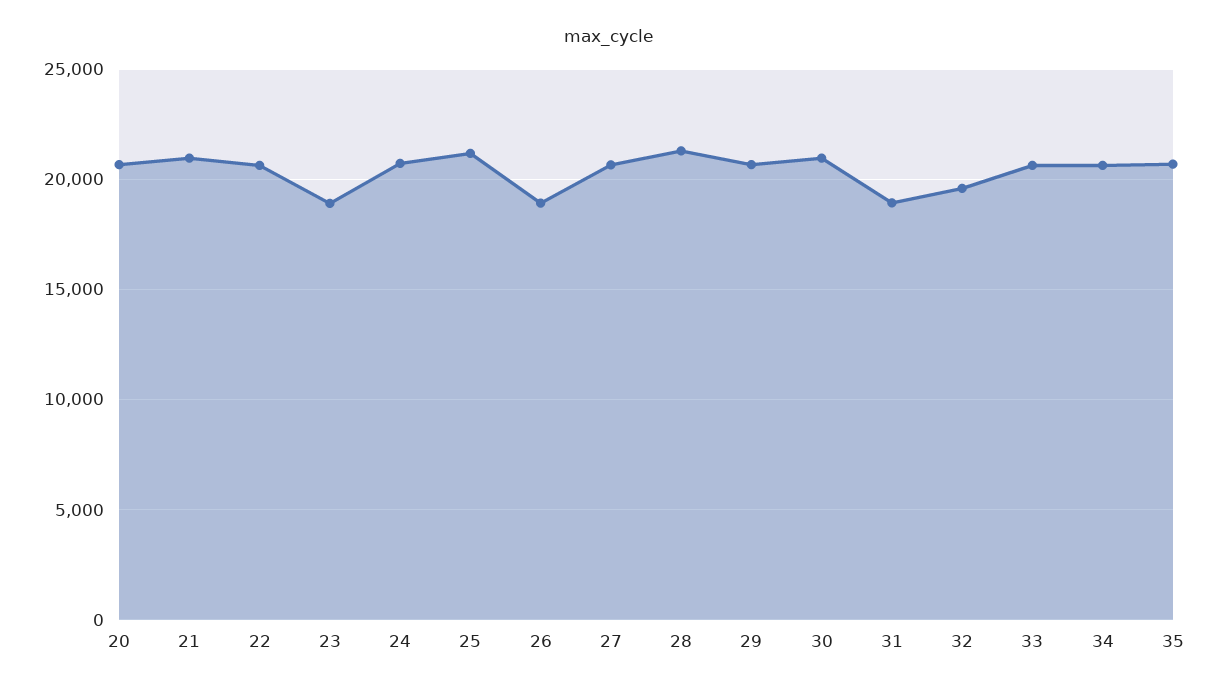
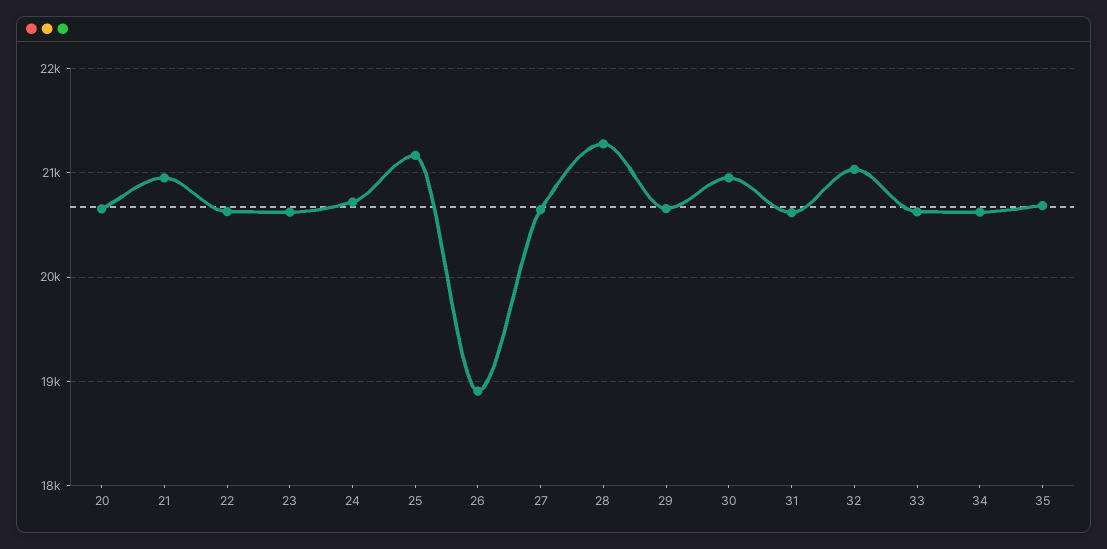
  {
    "20": 20700,
    "21": 21000,
    "22": 20600,
-   "23": 19000,
+   "23": 20600,
    "24": 20700,
    "25": 21200,
    "26": 18900,
    "27": 20600,
    "28": 21300,
    "29": 20700,
    "30": 21000,
-   "31": 19000,
+   "31": 20600,
-   "32": 19500,
+   "32": 21000,
    "33": 20600,
    "34": 20600,
    "35": 20700
  }

